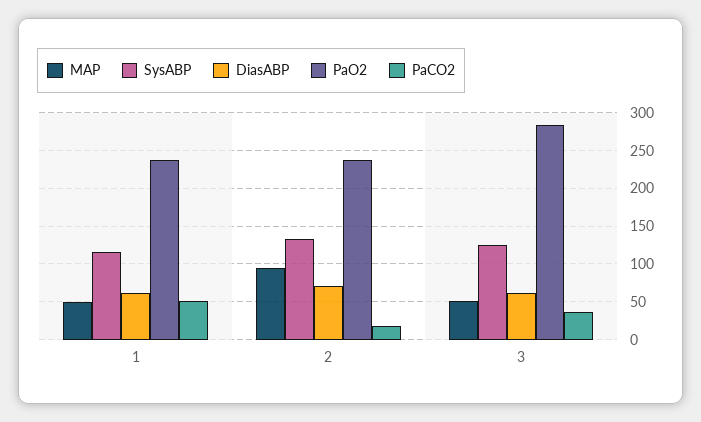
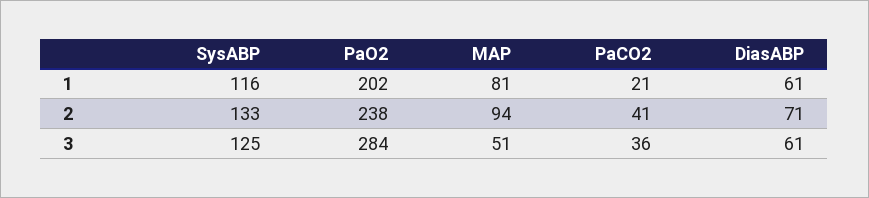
  {
    "MAP": {
-     "1": 50,
+     "1": 81,
      "2": 94,
      "3": 51
    },
    "SysABP": {
      "1": 116,
      "2": 133,
      "3": 125
    },
    "DiasABP": {
      "1": 61,
      "2": 71,
      "3": 61
    },
    "PaO2": {
-     "1": 240,
+     "1": 202,
      "2": 238,
      "3": 284
    },
    "PaCO2": {
-     "1": 50,
+     "1": 21,
-     "2": 20,
+     "2": 41,
      "3": 36
    }
  }

